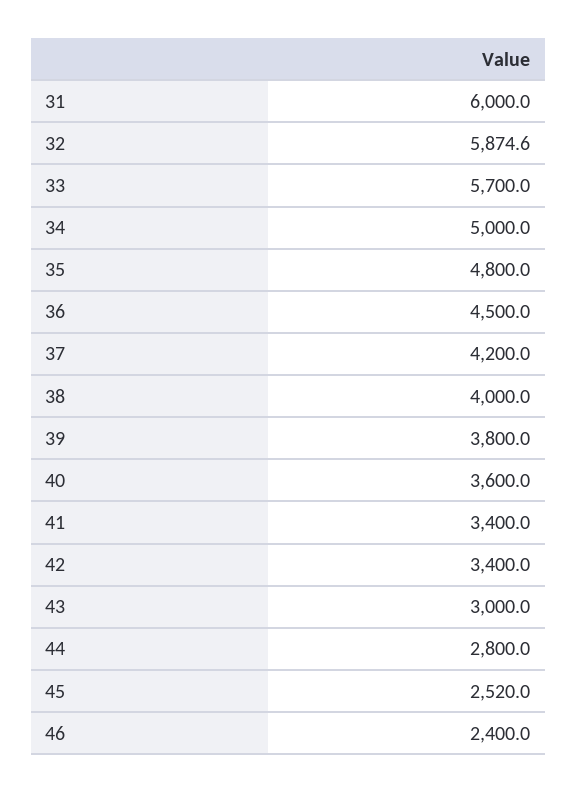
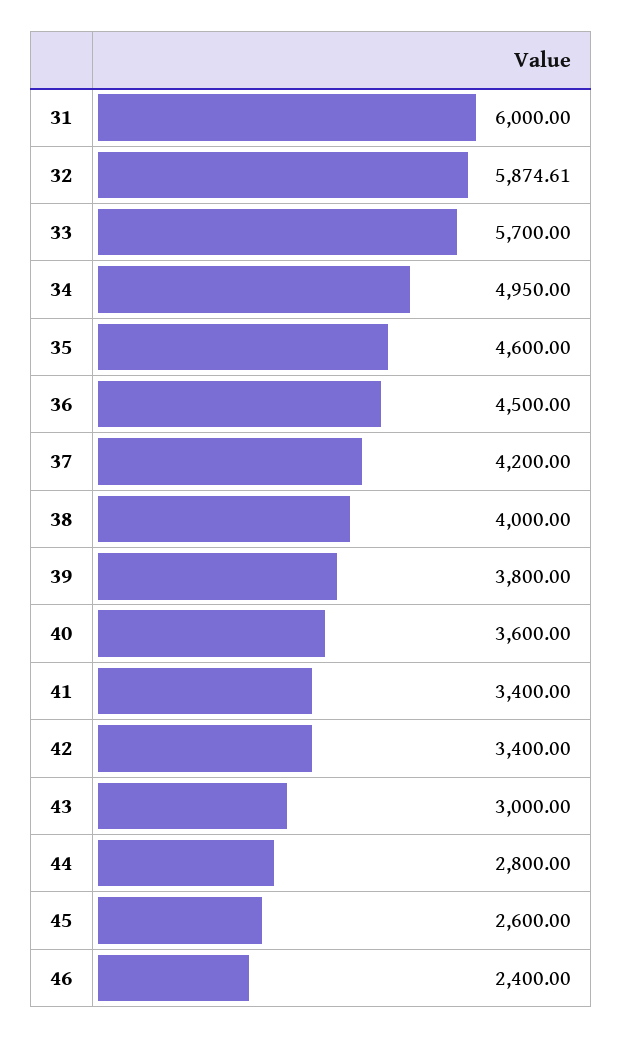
  {
    "31": 6000,
    "32": 5874.61,
    "33": 5700,
-   "34": 5000,
+   "34": 4950,
-   "35": 4800,
+   "35": 4600,
    "36": 4500,
    "37": 4200,
    "38": 4000,
    "39": 3800,
    "40": 3600,
    "41": 3400,
    "42": 3400,
    "43": 3000,
    "44": 2800,
-   "45": 2520,
+   "45": 2600,
    "46": 2400
  }

